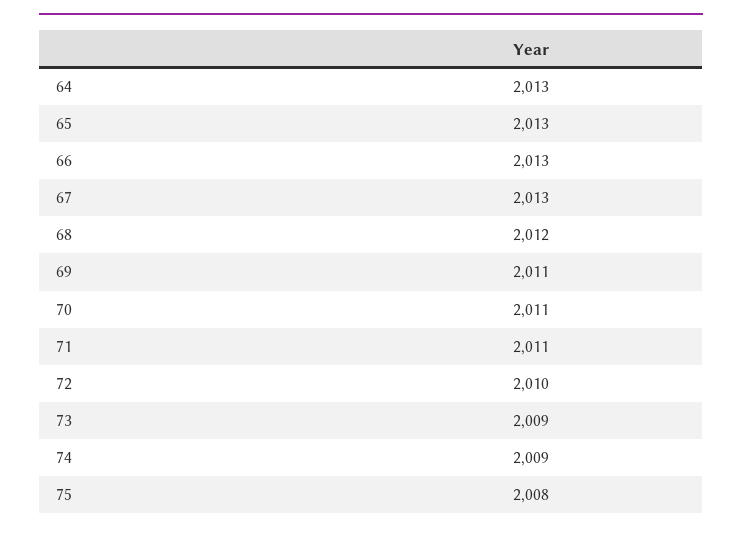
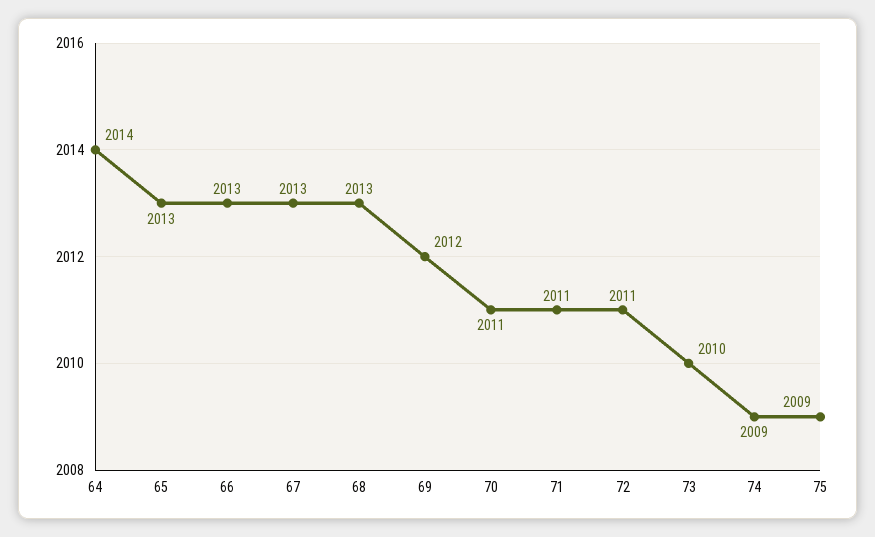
  {
-   "64": 2013,
+   "64": 2014,
    "65": 2013,
    "66": 2013,
    "67": 2013,
-   "68": 2012,
+   "68": 2013,
-   "69": 2011,
+   "69": 2012,
    "70": 2011,
    "71": 2011,
-   "72": 2010,
+   "72": 2011,
-   "73": 2009,
+   "73": 2010,
    "74": 2009,
-   "75": 2008
+   "75": 2009
  }

